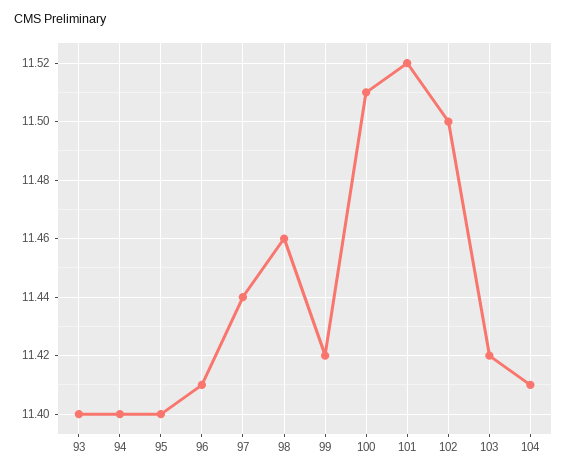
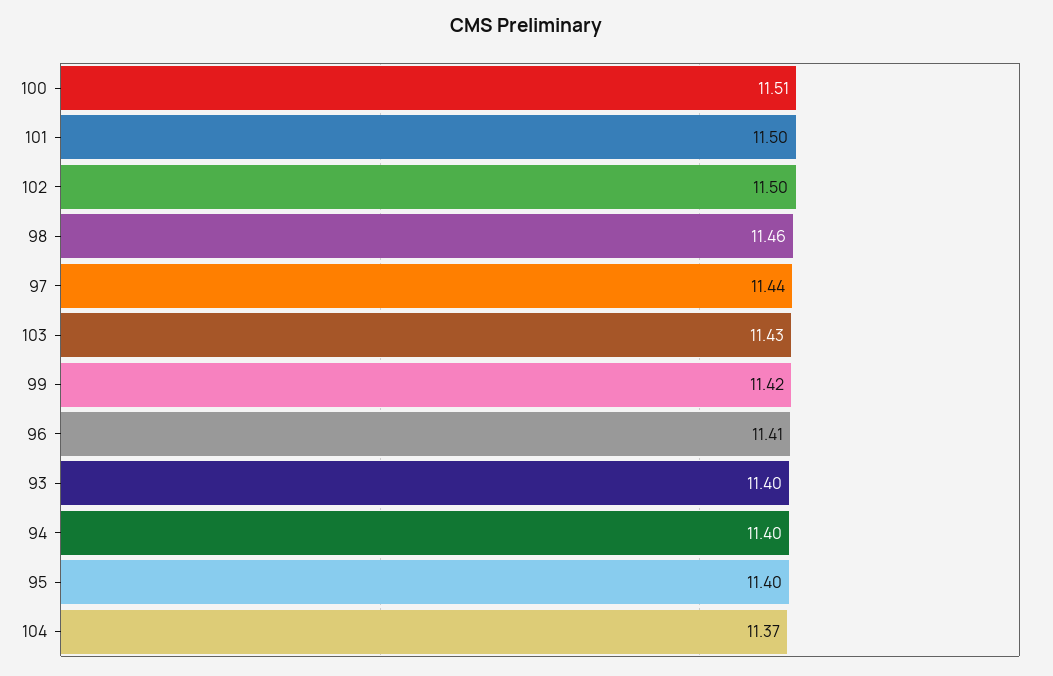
  {
    "93": 11.4,
    "94": 11.4,
    "95": 11.4,
    "96": 11.41,
    "97": 11.44,
    "98": 11.46,
    "99": 11.42,
    "100": 11.51,
-   "101": 11.52,
+   "101": 11.5,
    "102": 11.5,
-   "103": 11.42,
+   "103": 11.43,
-   "104": 11.41
+   "104": 11.37
  }

